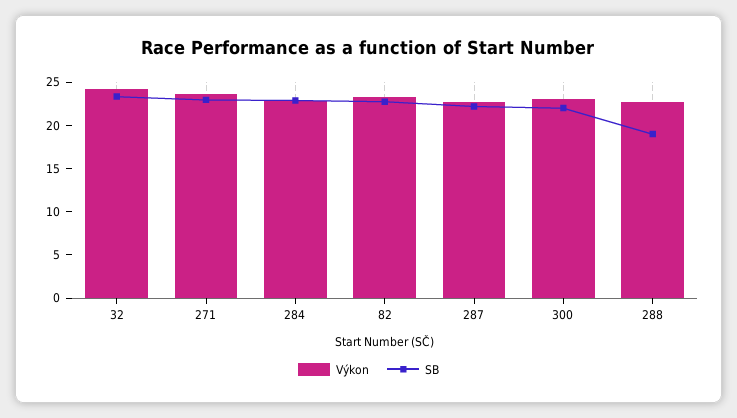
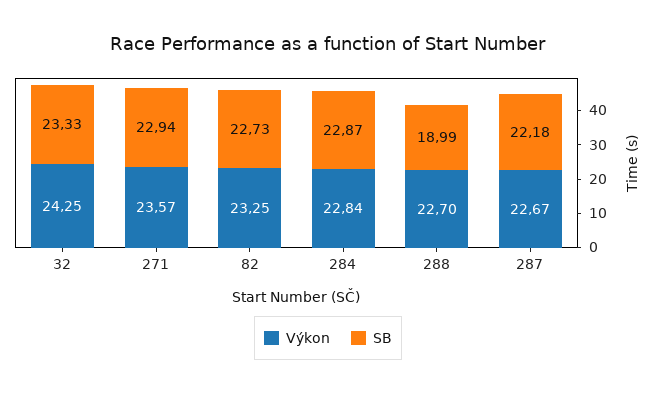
  {
    "Výkon": {
      "32": 24.25,
      "271": 23.57,
      "284": 22.84,
      "82": 23.25,
      "287": 22.67,
-     "300": 23,
      "288": 22.7
    },
    "SB": {
      "32": 23.33,
      "271": 22.94,
      "284": 22.87,
      "82": 22.73,
      "287": 22.18,
-     "300": 22,
      "288": 18.99
    }
  }

